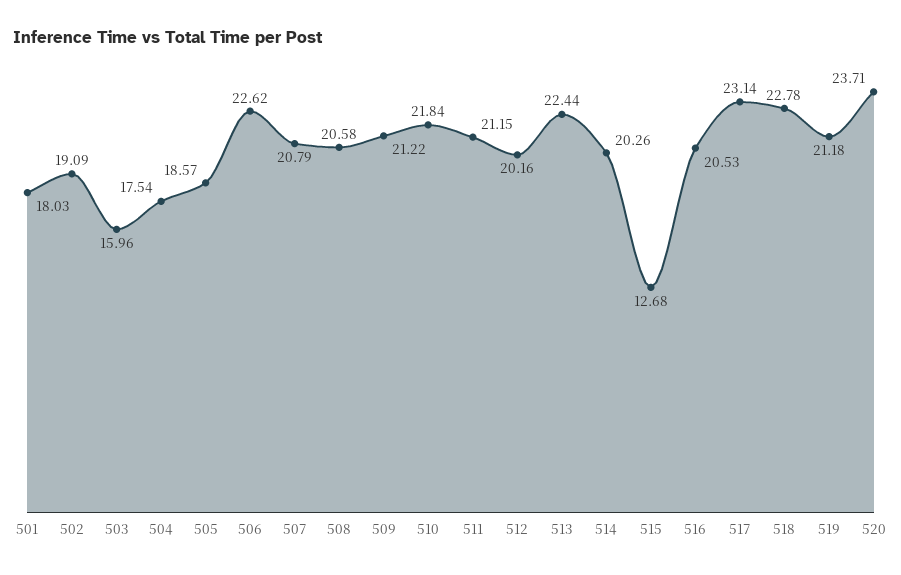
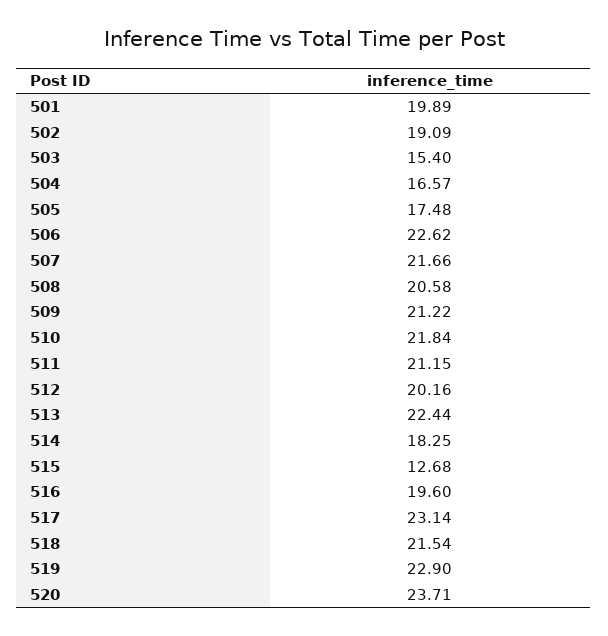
  {
-   "501": 18.03,
+   "501": 19.89,
    "502": 19.09,
-   "503": 15.96,
+   "503": 15.4,
-   "504": 17.54,
+   "504": 16.57,
-   "505": 18.57,
+   "505": 17.48,
    "506": 22.62,
-   "507": 20.79,
+   "507": 21.66,
    "508": 20.58,
    "509": 21.22,
    "510": 21.84,
    "511": 21.15,
    "512": 20.16,
    "513": 22.44,
-   "514": 20.26,
+   "514": 18.25,
    "515": 12.68,
-   "516": 20.53,
+   "516": 19.6,
    "517": 23.14,
-   "518": 22.78,
+   "518": 21.54,
-   "519": 21.18,
+   "519": 22.9,
    "520": 23.71
  }

